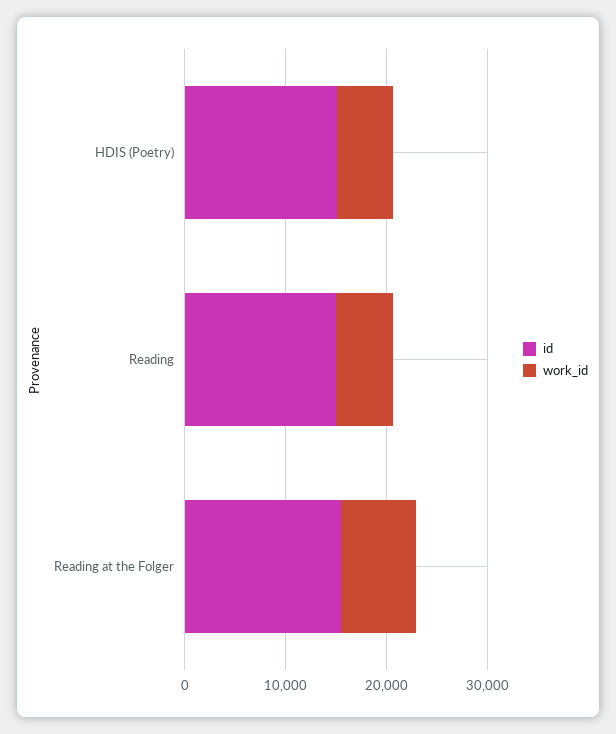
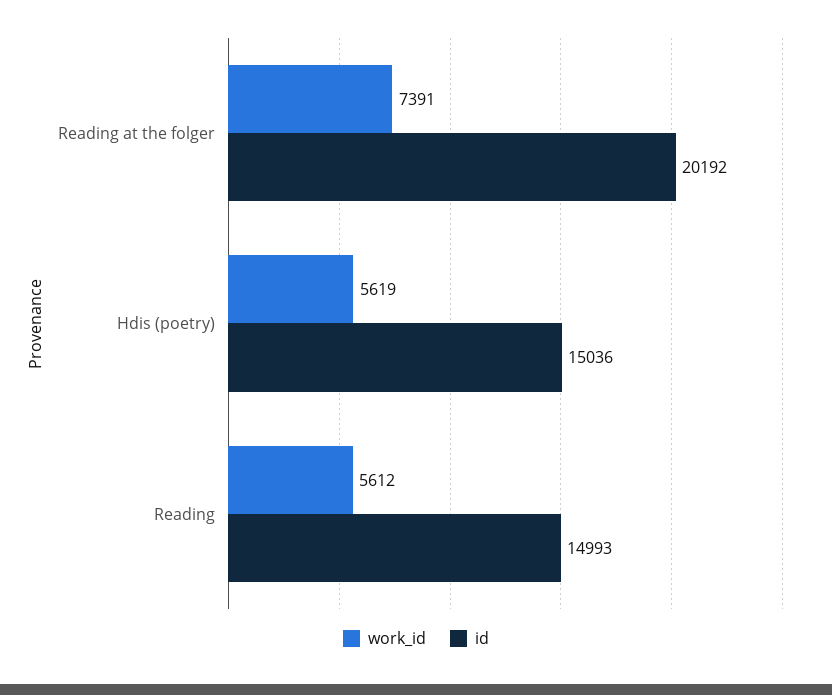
  {
    "id": {
      "HDIS (Poetry)": 15036,
      "Reading": 14993,
-     "Reading at the Folger": 16000
+     "Reading at the Folger": 20192
    },
    "work_id": {
      "HDIS (Poetry)": 5619,
      "Reading": 5612,
      "Reading at the Folger": 7391
    }
  }

